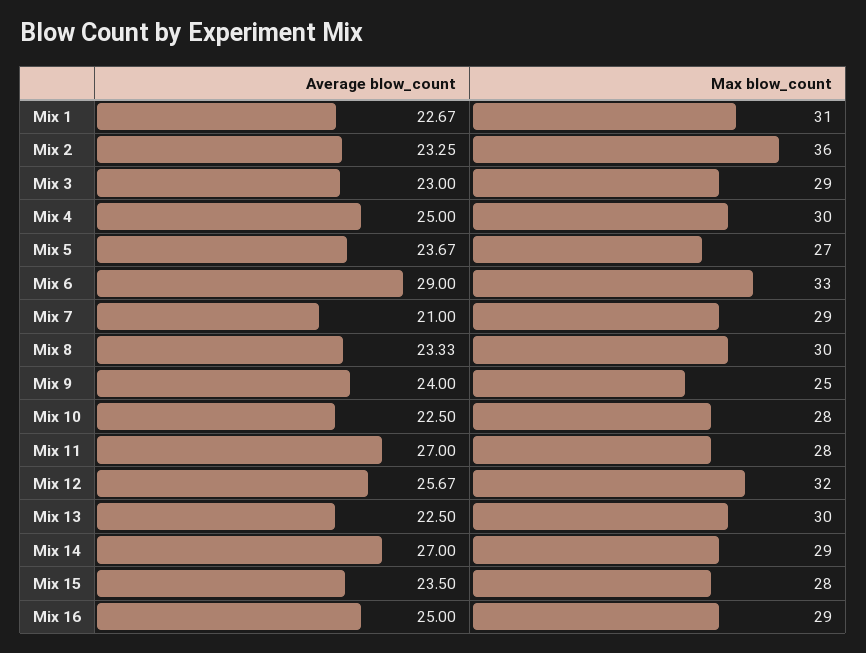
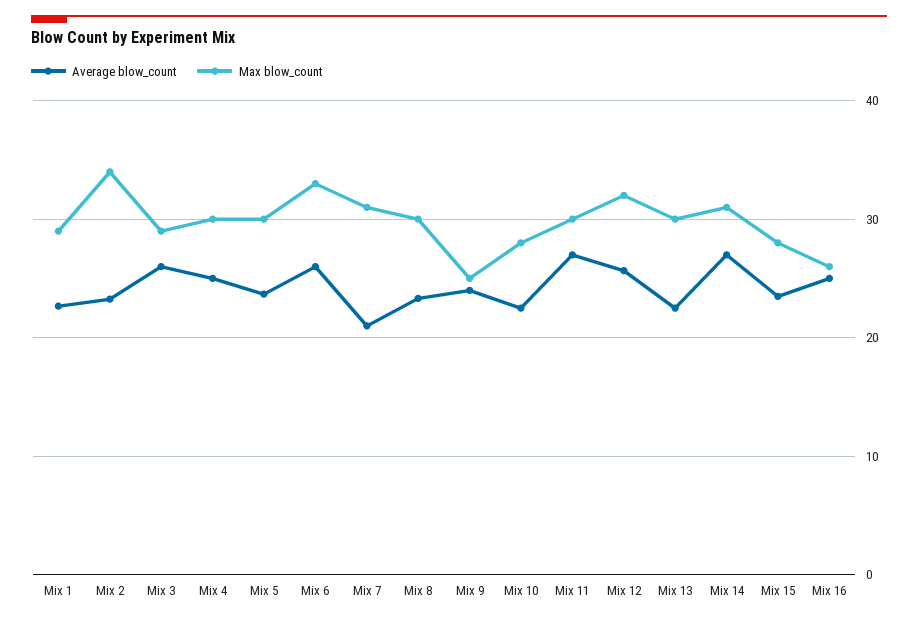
  {
    "Average blow_count": {
      "Mix 1": 22.67,
      "Mix 2": 23.25,
-     "Mix 3": 23,
+     "Mix 3": 26,
      "Mix 4": 25,
      "Mix 5": 23.67,
-     "Mix 6": 29,
+     "Mix 6": 26,
      "Mix 7": 21,
      "Mix 8": 23.33,
      "Mix 9": 24,
      "Mix 10": 22.5,
      "Mix 11": 27,
      "Mix 12": 25.67,
      "Mix 13": 22.5,
      "Mix 14": 27,
      "Mix 15": 23.5,
      "Mix 16": 25
    },
    "Max blow_count": {
-     "Mix 1": 31,
+     "Mix 1": 29,
-     "Mix 2": 36,
+     "Mix 2": 34,
      "Mix 3": 29,
      "Mix 4": 30,
-     "Mix 5": 27,
+     "Mix 5": 30,
      "Mix 6": 33,
-     "Mix 7": 29,
+     "Mix 7": 31,
      "Mix 8": 30,
      "Mix 9": 25,
      "Mix 10": 28,
-     "Mix 11": 28,
+     "Mix 11": 30,
      "Mix 12": 32,
      "Mix 13": 30,
-     "Mix 14": 29,
+     "Mix 14": 31,
      "Mix 15": 28,
-     "Mix 16": 29
+     "Mix 16": 26
    }
  }

